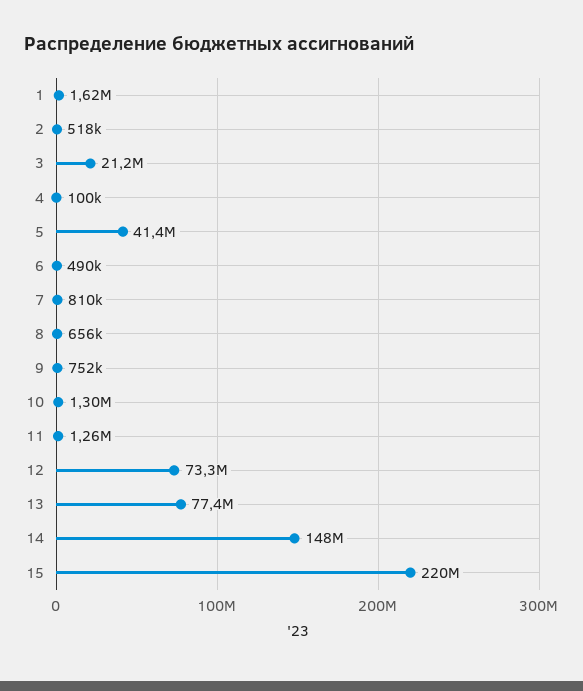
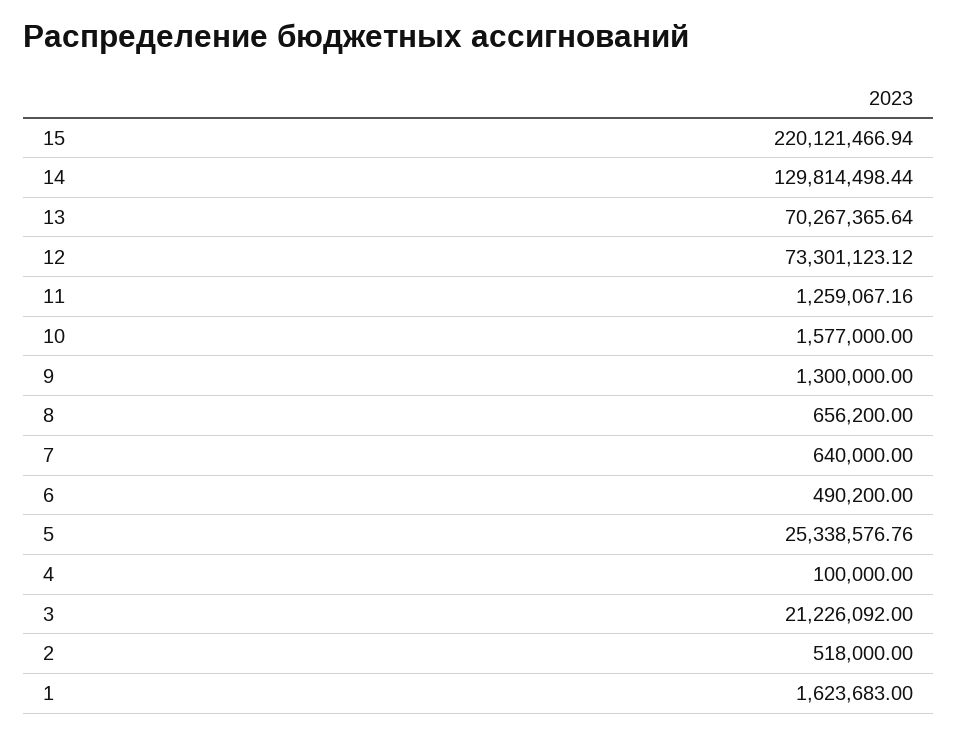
  {
    "1": 1623683,
    "2": 518000,
    "3": 21226092,
    "4": 100000,
-   "5": 41400000,
+   "5": 25338576.76,
    "6": 490200,
-   "7": 810000,
+   "7": 640000,
    "8": 656200,
-   "9": 752000,
+   "9": 1300000,
-   "10": 1300000,
+   "10": 1577000,
    "11": 1259067.16,
    "12": 73301123.12,
-   "13": 77400000,
+   "13": 70267365.64,
-   "14": 148000000,
+   "14": 129814498.44,
    "15": 220121466.94
  }

